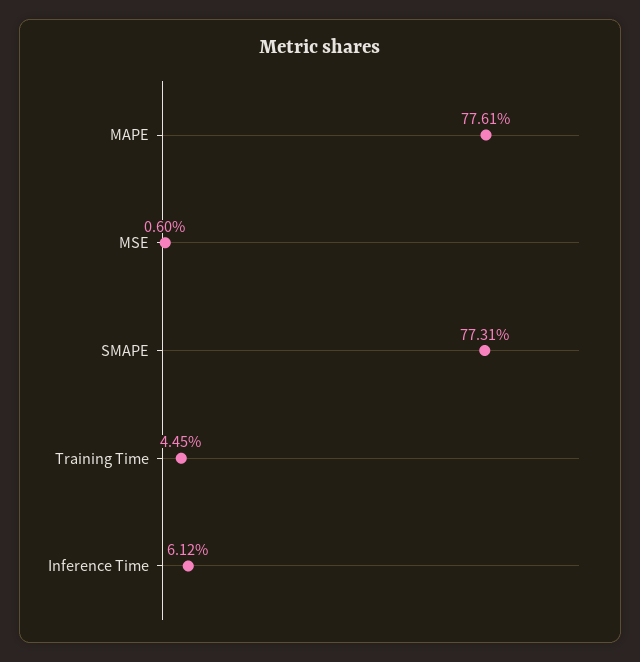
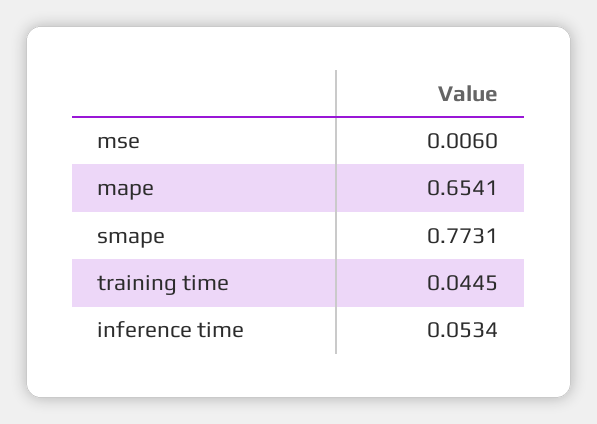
  {
-   "MAPE": 0.7761,
+   "MAPE": 0.6541,
    "MSE": 0.006,
    "SMAPE": 0.7731,
    "Training Time": 0.0445,
-   "Inference Time": 0.0612
+   "Inference Time": 0.0534
  }

